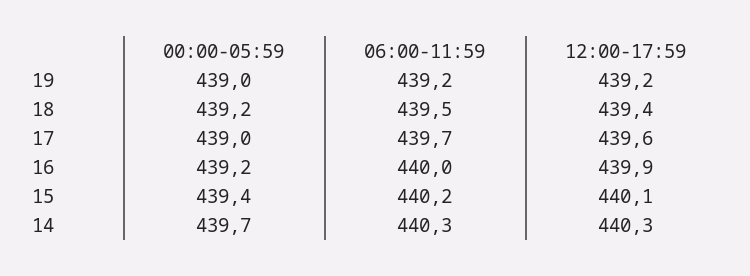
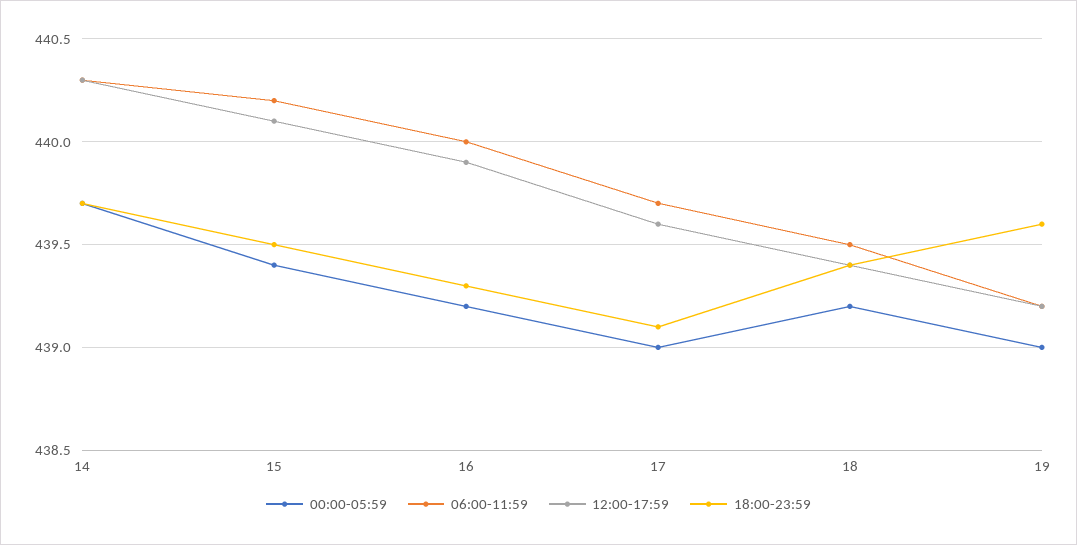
  {
    "00:00-05:59": {
      "19": 439,
      "18": 439.2,
      "17": 439,
      "16": 439.2,
      "15": 439.4,
      "14": 439.7
    },
    "06:00-11:59": {
      "19": 439.2,
      "18": 439.5,
      "17": 439.7,
      "16": 440,
      "15": 440.2,
      "14": 440.3
    },
    "12:00-17:59": {
      "19": 439.2,
      "18": 439.4,
      "17": 439.6,
      "16": 439.9,
      "15": 440.1,
      "14": 440.3
-   }
+   },
+   "18:00-23:59": {
+     "14": 439.7,
+     "15": 439.5,
+     "16": 439.3,
+     "17": 439.1,
+     "18": 439.4,
+     "19": 439.6
+   }
  }

